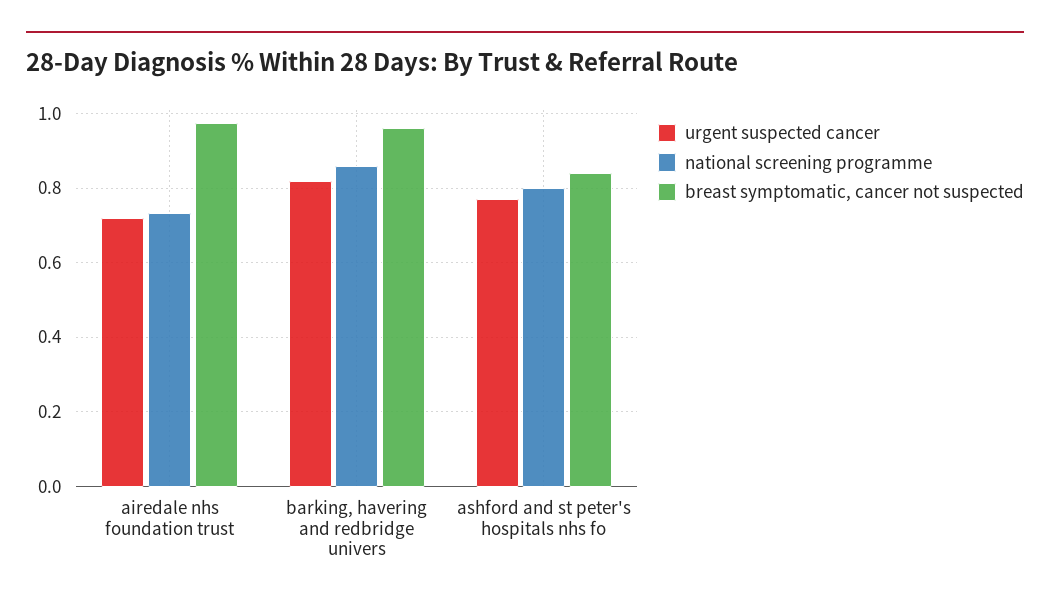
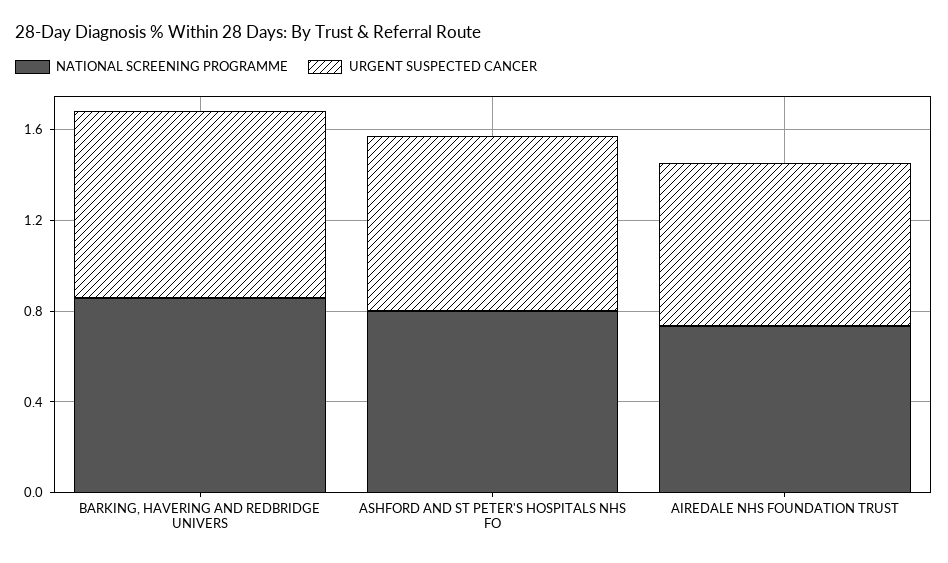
  {
    "urgent suspected cancer": {
      "airedale nhs foundation trust": 0.72,
      "barking, havering and redbridge univers": 0.82,
      "ashford and st peter's hospitals nhs fo": 0.78
    },
    "national screening programme": {
      "airedale nhs foundation trust": 0.74,
      "barking, havering and redbridge univers": 0.86,
      "ashford and st peter's hospitals nhs fo": 0.8
-   },
+   }
-   "breast symptomatic, cancer not suspected": {
-     "airedale nhs foundation trust": 0.98,
-     "barking, havering and redbridge univers": 0.96,
-     "ashford and st peter's hospitals nhs fo": 0.84
-   }
  }

